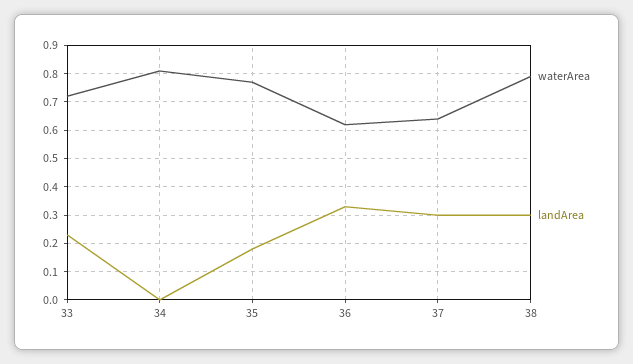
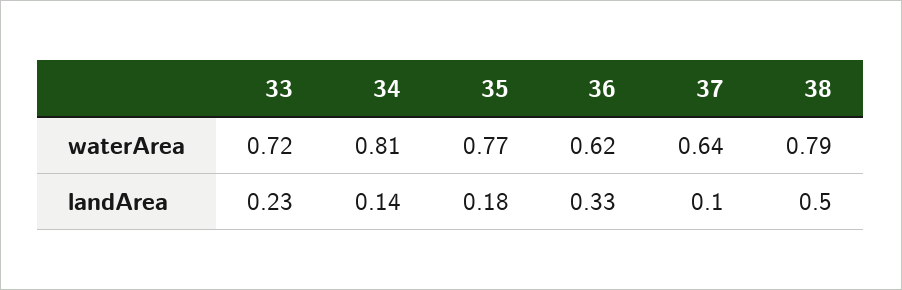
  {
    "waterArea": {
      "33": 0.72,
      "34": 0.81,
      "35": 0.77,
      "36": 0.62,
      "37": 0.64,
      "38": 0.79
    },
    "landArea": {
      "33": 0.23,
-     "34": 0,
+     "34": 0.14,
      "35": 0.18,
      "36": 0.33,
-     "37": 0.3,
+     "37": 0.1,
-     "38": 0.3
+     "38": 0.5
    }
  }

